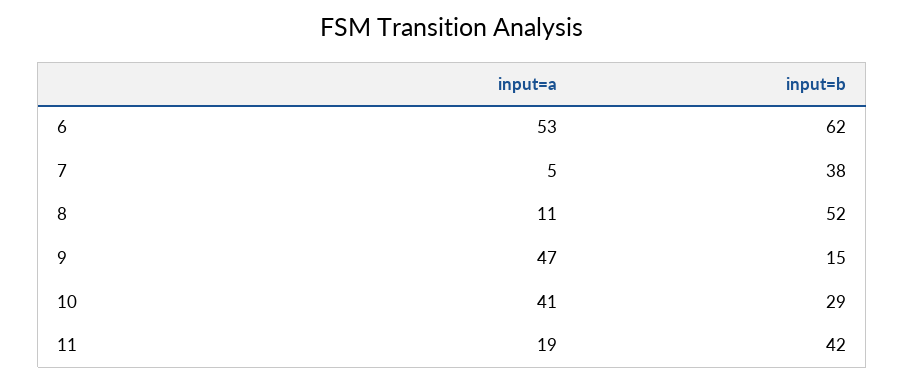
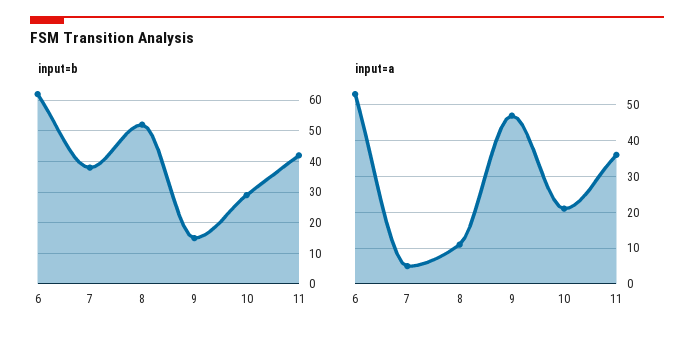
  {
    "input=a": {
      "6": 53,
      "7": 5,
      "8": 11,
      "9": 47,
-     "10": 41,
+     "10": 20,
-     "11": 19
+     "11": 35
    },
    "input=b": {
      "6": 62,
      "7": 38,
      "8": 52,
      "9": 15,
      "10": 29,
      "11": 42
    }
  }

